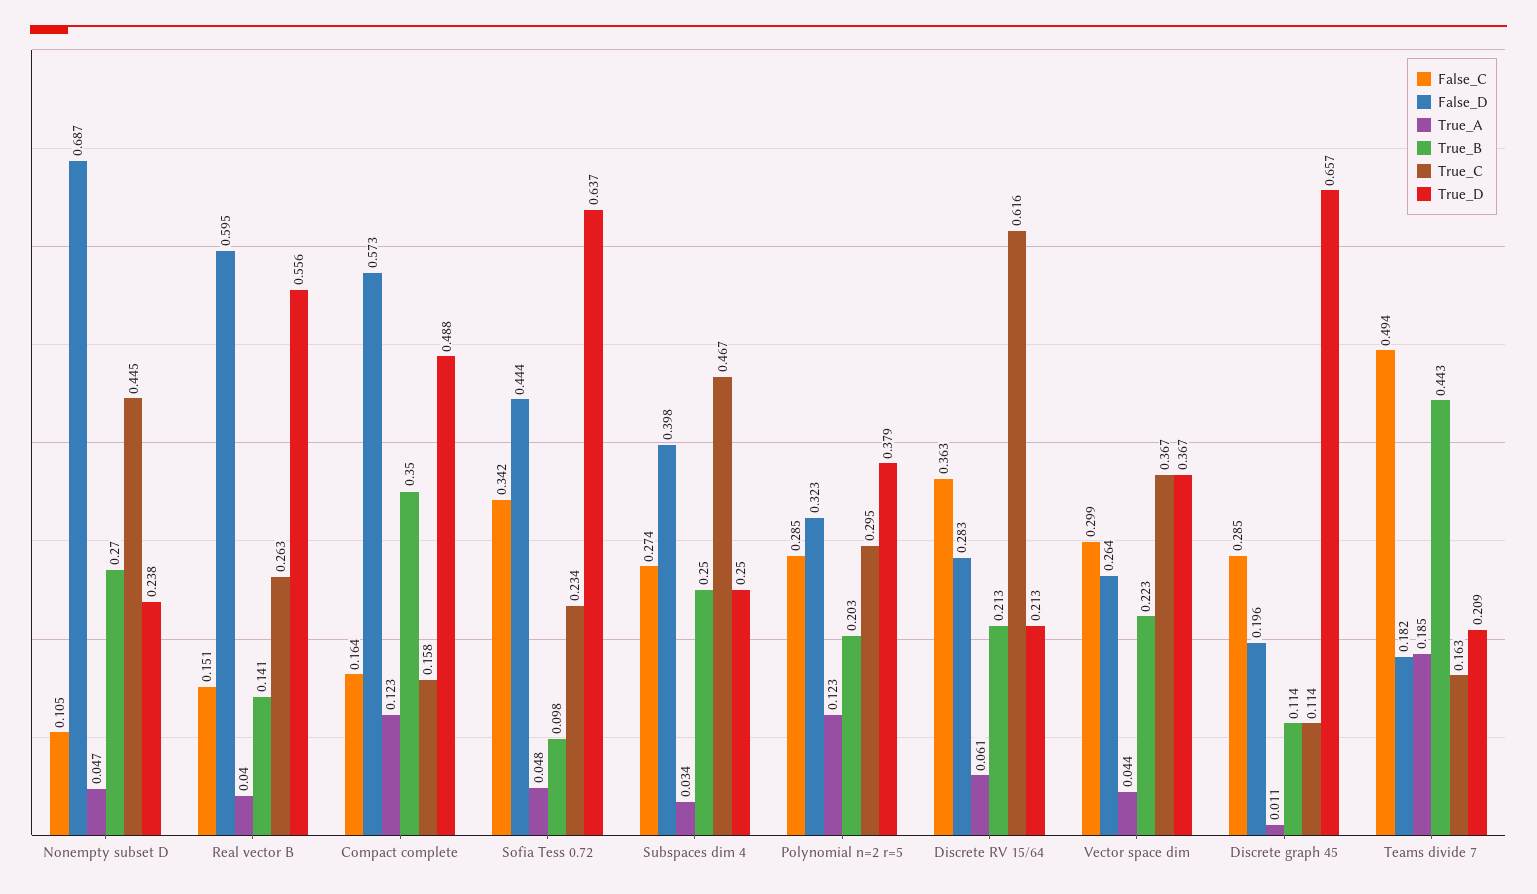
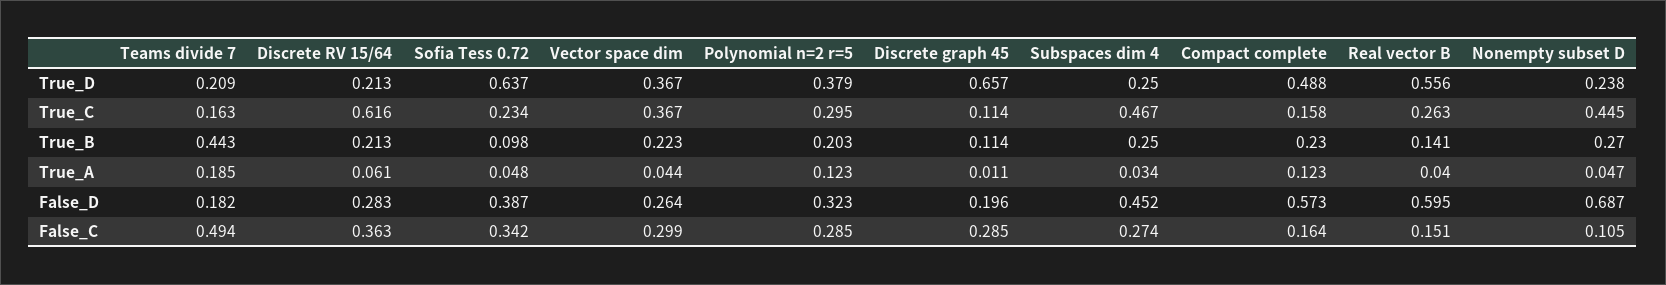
  {
    "False_C": {
      "Nonempty subset D": 0.105,
      "Real vector B": 0.151,
      "Compact complete": 0.164,
      "Sofia Tess 0.72": 0.342,
      "Subspaces dim 4": 0.274,
      "Polynomial n=2 r=5": 0.285,
      "Discrete RV 15/64": 0.363,
      "Vector space dim": 0.299,
      "Discrete graph 45": 0.285,
      "Teams divide 7": 0.494
    },
    "False_D": {
      "Nonempty subset D": 0.687,
      "Real vector B": 0.595,
      "Compact complete": 0.573,
-     "Sofia Tess 0.72": 0.444,
+     "Sofia Tess 0.72": 0.387,
-     "Subspaces dim 4": 0.398,
+     "Subspaces dim 4": 0.452,
      "Polynomial n=2 r=5": 0.323,
      "Discrete RV 15/64": 0.283,
      "Vector space dim": 0.264,
      "Discrete graph 45": 0.196,
      "Teams divide 7": 0.182
    },
    "True_A": {
      "Nonempty subset D": 0.047,
      "Real vector B": 0.04,
      "Compact complete": 0.123,
      "Sofia Tess 0.72": 0.048,
      "Subspaces dim 4": 0.034,
      "Polynomial n=2 r=5": 0.123,
      "Discrete RV 15/64": 0.061,
      "Vector space dim": 0.044,
      "Discrete graph 45": 0.011,
      "Teams divide 7": 0.185
    },
    "True_B": {
      "Nonempty subset D": 0.27,
      "Real vector B": 0.141,
-     "Compact complete": 0.35,
+     "Compact complete": 0.23,
      "Sofia Tess 0.72": 0.098,
      "Subspaces dim 4": 0.25,
      "Polynomial n=2 r=5": 0.203,
      "Discrete RV 15/64": 0.213,
      "Vector space dim": 0.223,
      "Discrete graph 45": 0.114,
      "Teams divide 7": 0.443
    },
    "True_C": {
      "Nonempty subset D": 0.445,
      "Real vector B": 0.263,
      "Compact complete": 0.158,
      "Sofia Tess 0.72": 0.234,
      "Subspaces dim 4": 0.467,
      "Polynomial n=2 r=5": 0.295,
      "Discrete RV 15/64": 0.616,
      "Vector space dim": 0.367,
      "Discrete graph 45": 0.114,
      "Teams divide 7": 0.163
    },
    "True_D": {
      "Nonempty subset D": 0.238,
      "Real vector B": 0.556,
      "Compact complete": 0.488,
      "Sofia Tess 0.72": 0.637,
      "Subspaces dim 4": 0.25,
      "Polynomial n=2 r=5": 0.379,
      "Discrete RV 15/64": 0.213,
      "Vector space dim": 0.367,
      "Discrete graph 45": 0.657,
      "Teams divide 7": 0.209
    }
  }

